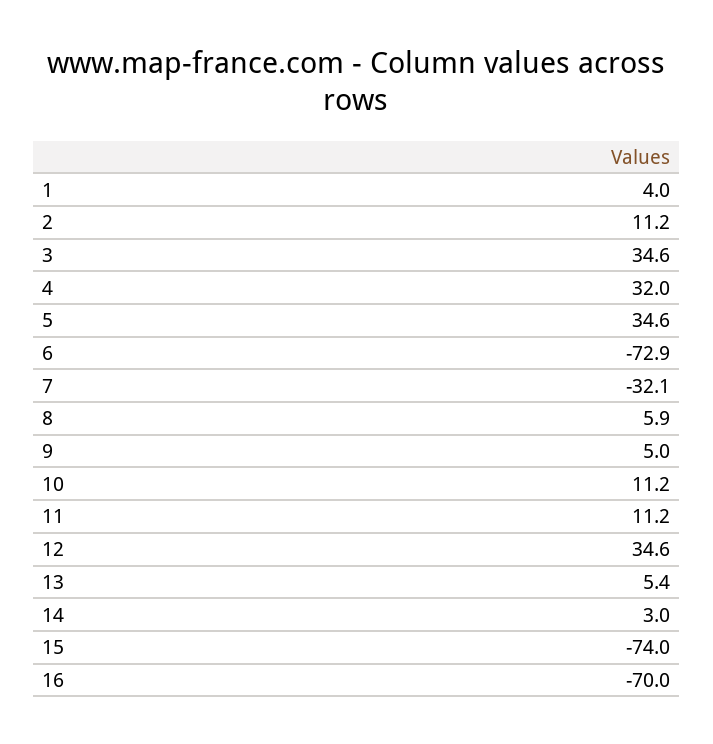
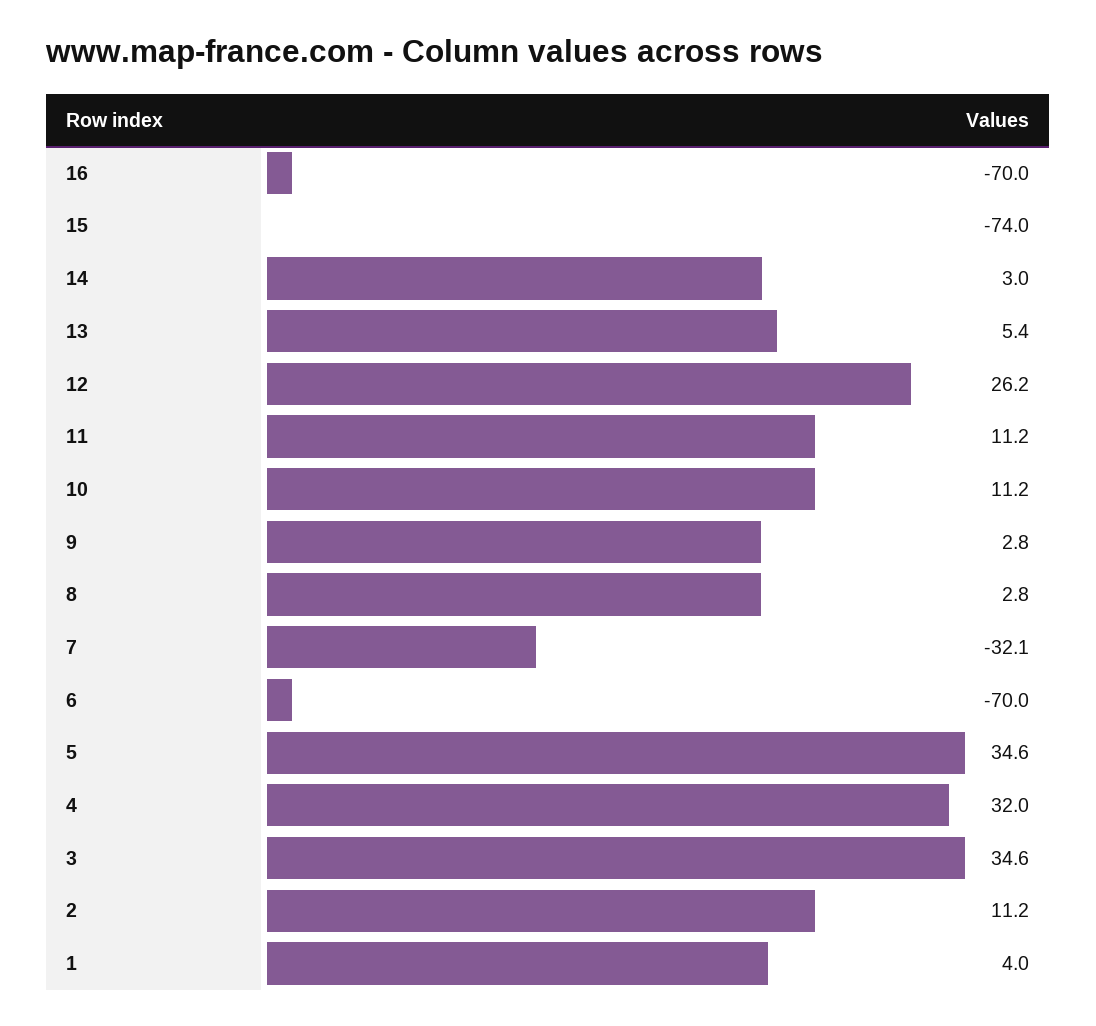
  {
    "1": 4,
    "2": 11.2,
    "3": 34.6,
    "4": 32,
    "5": 34.6,
-   "6": -72.9,
+   "6": -70,
    "7": -32.1,
-   "8": 5.9,
+   "8": 2.8,
-   "9": 5,
+   "9": 2.8,
    "10": 11.2,
    "11": 11.2,
-   "12": 34.6,
+   "12": 26.2,
    "13": 5.4,
    "14": 3,
    "15": -74,
    "16": -70
  }

